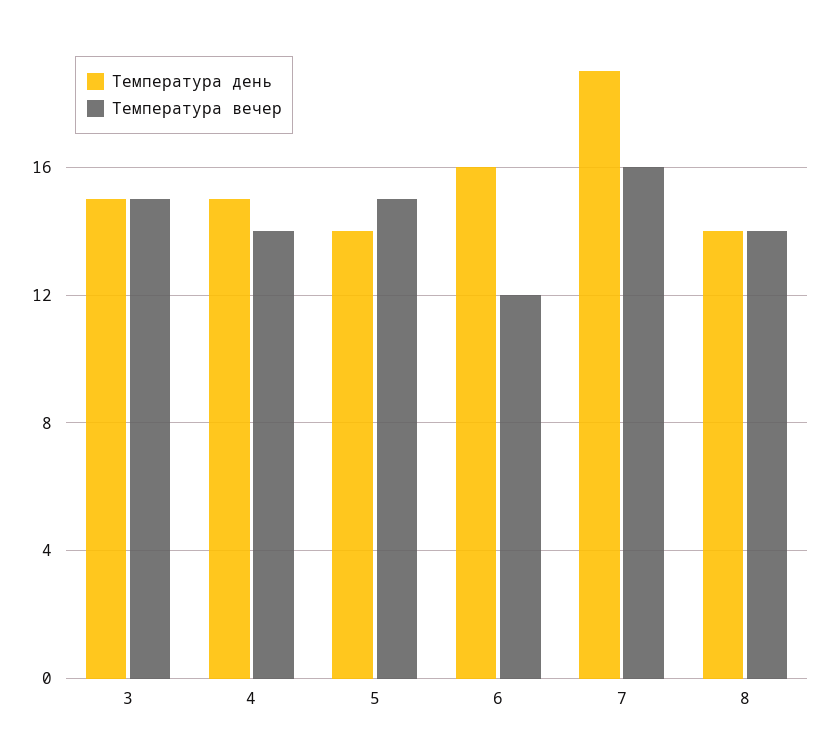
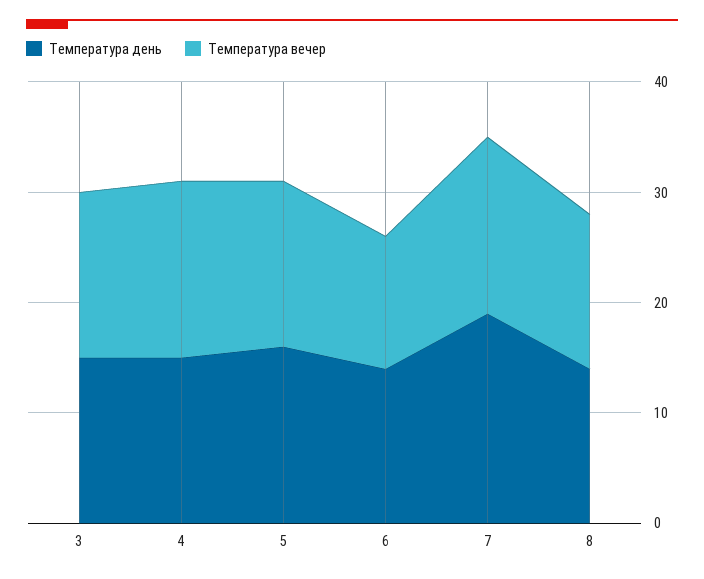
  {
    "Температура день": {
      "3": 15,
      "4": 15,
-     "5": 14,
+     "5": 16,
-     "6": 16,
+     "6": 14,
      "7": 19,
      "8": 14
    },
    "Температура вечер": {
      "3": 15,
-     "4": 14,
+     "4": 16,
      "5": 15,
      "6": 12,
      "7": 16,
      "8": 14
    }
  }

